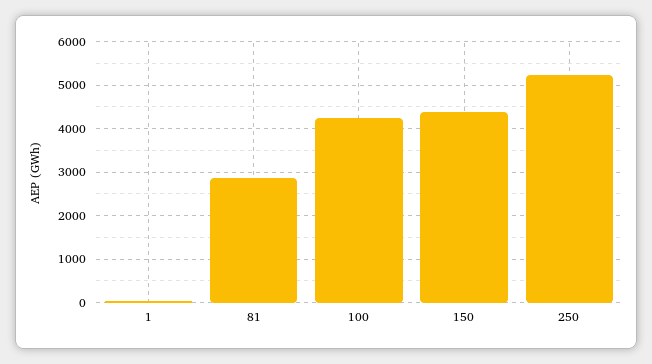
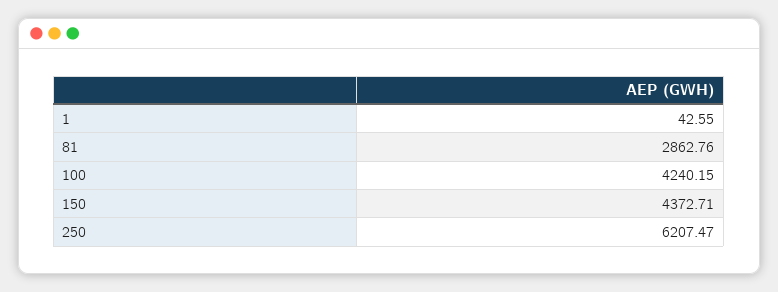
  {
    "1": 42.55,
    "81": 2862.76,
    "100": 4240.15,
    "150": 4372.71,
-   "250": 5200
+   "250": 6207.47
  }

